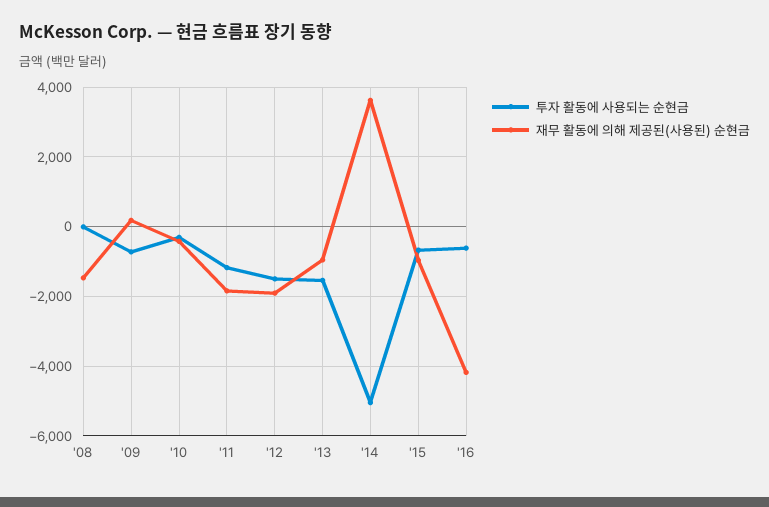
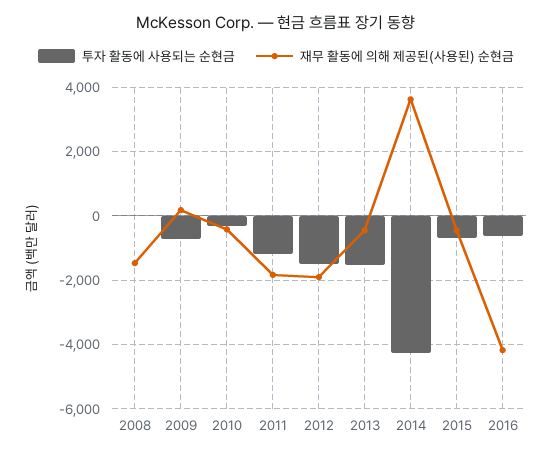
  {
    "투자 활동에 사용되는 순현금": {
      "'08": 0,
      "'09": -800,
      "'10": -400,
      "'11": -1200,
      "'12": -1600,
      "'13": -1600,
-     "'14": -5000,
+     "'14": -4200,
      "'15": -600,
      "'16": -600
    },
    "재무 활동에 의해 제공된(사용된) 순현금": {
      "'08": -1400,
      "'09": 200,
      "'10": -400,
      "'11": -1800,
      "'12": -2000,
-     "'13": -1000,
+     "'13": -400,
      "'14": 3600,
-     "'15": -1000,
+     "'15": -400,
      "'16": -4200
    }
  }

